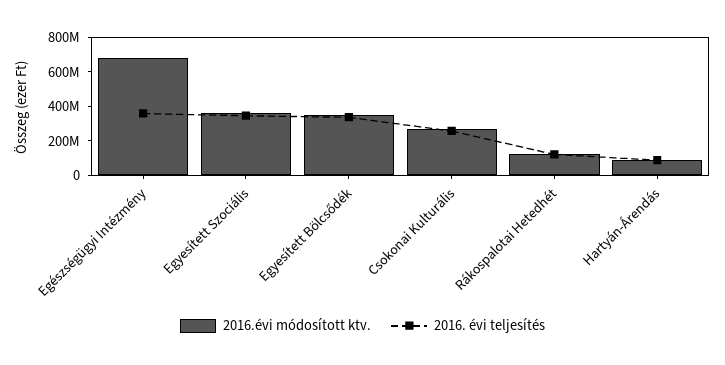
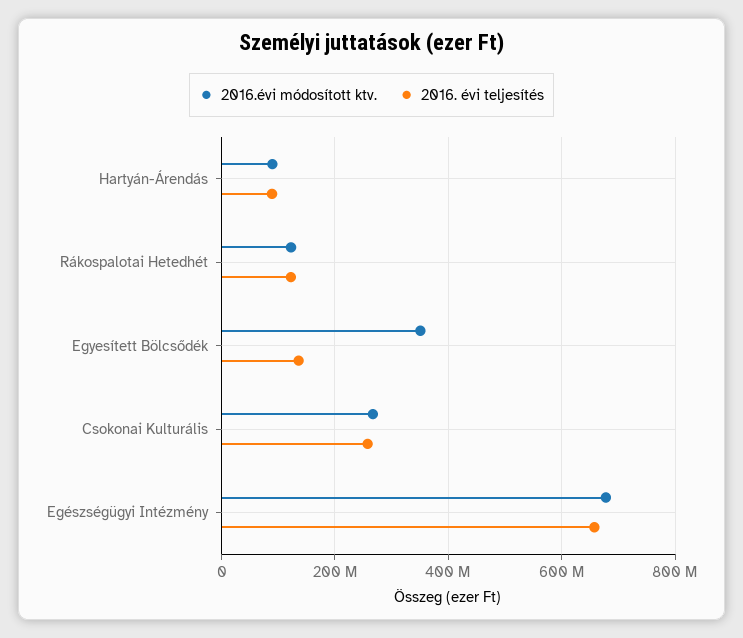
  {
    "2016.évi módosított ktv.": {
      "Egészségügyi Intézmény": 680000000,
-     "Egyesített Szociális": 350000000,
      "Egyesített Bölcsődék": 360000000,
      "Csokonai Kulturális": 260000000,
      "Rákospalotai Hetedhét": 120000000,
      "Hartyán-Árendás": 80000000
    },
    "2016. évi teljesítés": {
-     "Egészségügyi Intézmény": 350000000,
+     "Egészségügyi Intézmény": 660000000,
-     "Egyesített Szociális": 350000000,
-     "Egyesített Bölcsődék": 350000000,
+     "Egyesített Bölcsődék": 140000000,
      "Csokonai Kulturális": 260000000,
      "Rákospalotai Hetedhét": 120000000,
      "Hartyán-Árendás": 80000000
    }
  }

